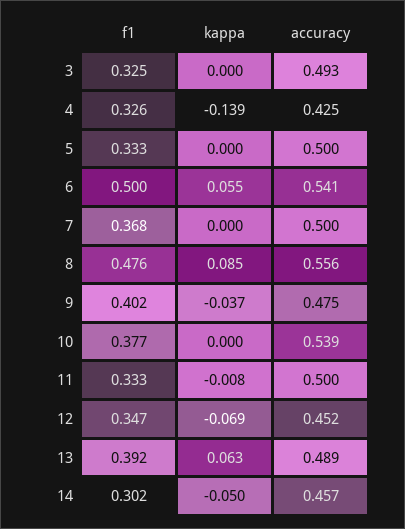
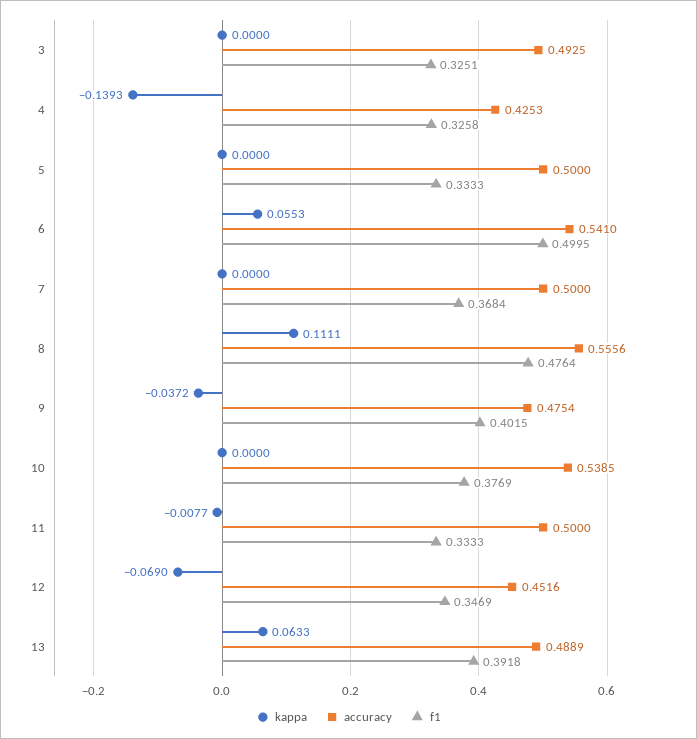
  {
    "f1": {
      "3": 0.3251,
      "4": 0.3258,
      "5": 0.3333,
      "6": 0.4995,
      "7": 0.3684,
      "8": 0.4764,
      "9": 0.4015,
      "10": 0.3769,
      "11": 0.3333,
      "12": 0.3469,
-     "13": 0.3918,
+     "13": 0.3918
-     "14": 0.302
    },
    "kappa": {
      "3": 0,
      "4": -0.1393,
      "5": 0,
      "6": 0.0553,
      "7": 0,
-     "8": 0.085,
+     "8": 0.1111,
      "9": -0.0372,
      "10": 0,
      "11": -0.0077,
      "12": -0.069,
-     "13": 0.0633,
+     "13": 0.0633
-     "14": -0.05
    },
    "accuracy": {
      "3": 0.4925,
      "4": 0.4253,
      "5": 0.5,
      "6": 0.541,
      "7": 0.5,
      "8": 0.5556,
      "9": 0.4754,
      "10": 0.5385,
      "11": 0.5,
      "12": 0.4516,
-     "13": 0.4889,
+     "13": 0.4889
-     "14": 0.457
    }
  }

